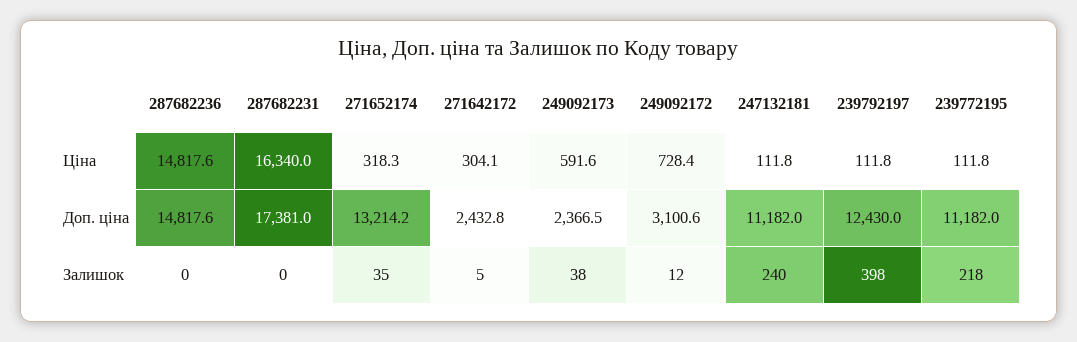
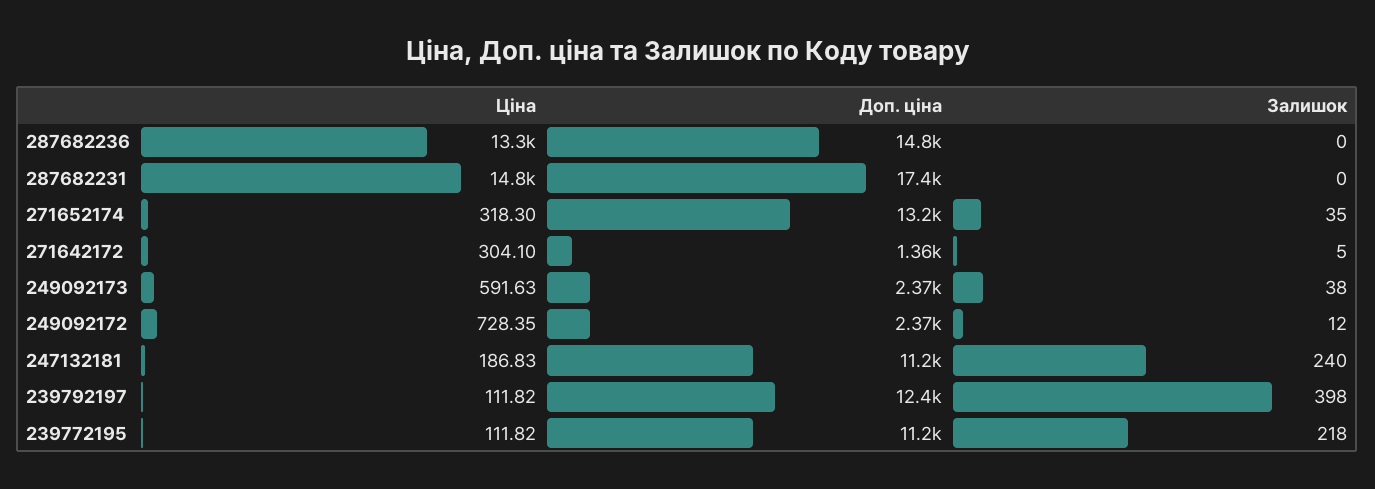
  {
    "287682236": {
-     "Ціна": 14817.6,
+     "Ціна": 13300,
      "Доп. ціна": 14817.6,
      "Залишок": 0
    },
    "287682231": {
-     "Ціна": 16340,
+     "Ціна": 14800,
      "Доп. ціна": 17381,
      "Залишок": 0
    },
    "271652174": {
      "Ціна": 318.3,
      "Доп. ціна": 13214.2,
      "Залишок": 35
    },
    "271642172": {
      "Ціна": 304.1,
-     "Доп. ціна": 2432.8,
+     "Доп. ціна": 1360,
      "Залишок": 5
    },
    "249092173": {
      "Ціна": 591.63,
      "Доп. ціна": 2366.5,
      "Залишок": 38
    },
    "249092172": {
      "Ціна": 728.35,
-     "Доп. ціна": 3100.6,
+     "Доп. ціна": 2370,
      "Залишок": 12
    },
    "247132181": {
-     "Ціна": 111.8,
+     "Ціна": 186.83,
      "Доп. ціна": 11182,
      "Залишок": 240
    },
    "239792197": {
      "Ціна": 111.82,
      "Доп. ціна": 12430,
      "Залишок": 398
    },
    "239772195": {
      "Ціна": 111.82,
      "Доп. ціна": 11182,
      "Залишок": 218
    }
  }

